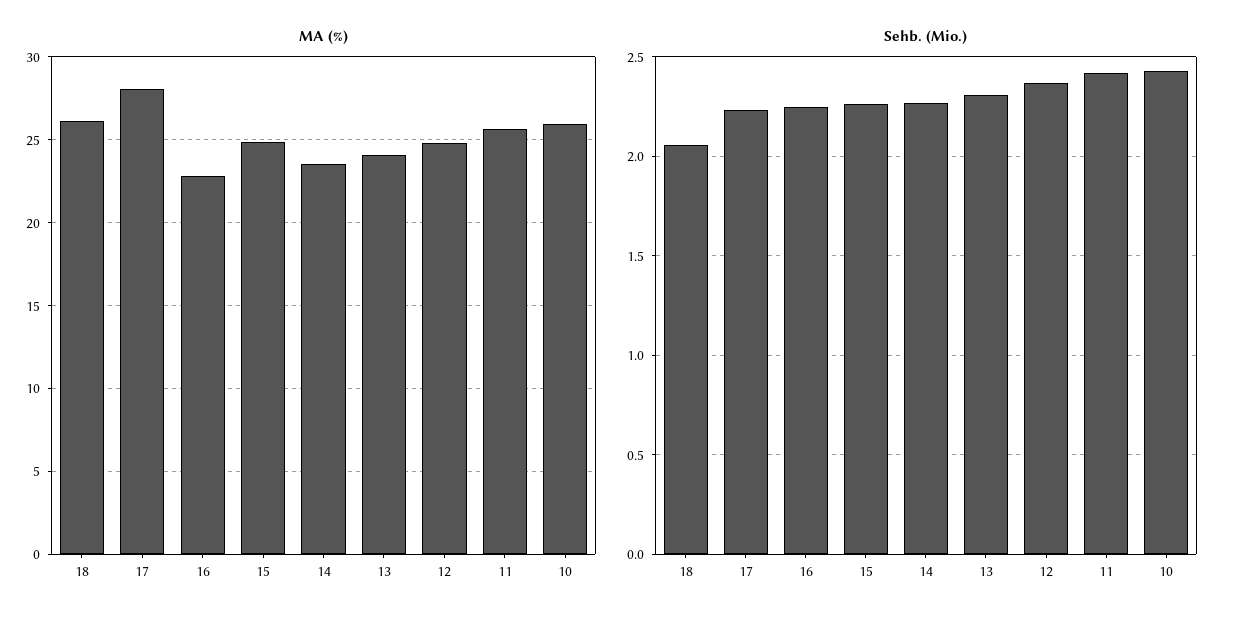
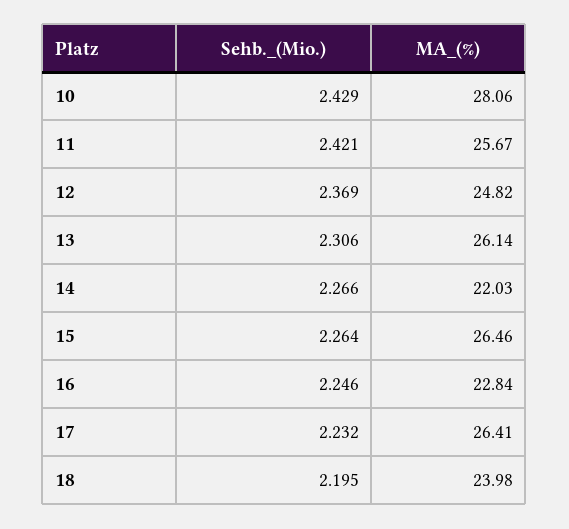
  {
    "MA (%)": {
-     "18": 26,
+     "18": 23.98,
-     "17": 28,
+     "17": 26.41,
      "16": 22.84,
-     "15": 25,
+     "15": 26.46,
-     "14": 23.5,
+     "14": 22.03,
-     "13": 24,
+     "13": 26.14,
      "12": 24.82,
      "11": 25.67,
-     "10": 26
+     "10": 28.06
    },
    "Sehb. (Mio.)": {
-     "18": 2.05,
+     "18": 2.195,
      "17": 2.232,
      "16": 2.246,
      "15": 2.264,
      "14": 2.266,
      "13": 2.306,
      "12": 2.369,
      "11": 2.421,
      "10": 2.429
    }
  }

